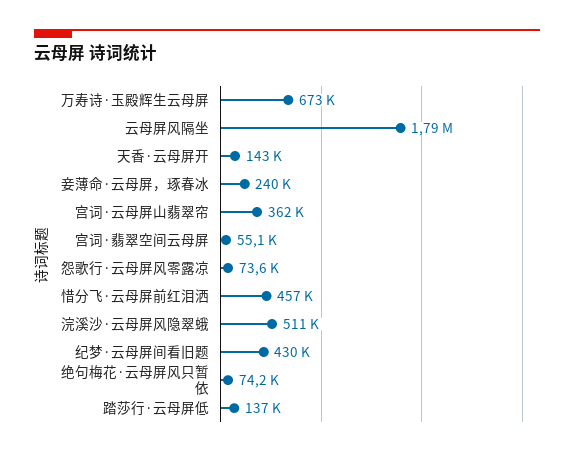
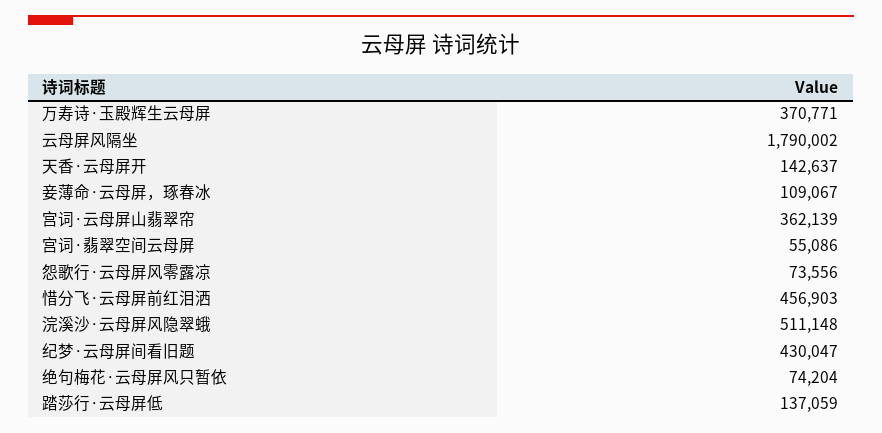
  {
-   "万寿诗·玉殿辉生云母屏": 673000,
+   "万寿诗·玉殿辉生云母屏": 370771,
    "云母屏风隔坐": 1790002,
    "天香·云母屏开": 142637,
-   "妾薄命·云母屏，琢春冰": 240000,
+   "妾薄命·云母屏，琢春冰": 109067,
    "宫词·云母屏山翡翠帘": 362139,
    "宫词·翡翠空间云母屏": 55086,
    "怨歌行·云母屏风零露凉": 73556,
    "惜分飞·云母屏前红泪洒": 456903,
    "浣溪沙·云母屏风隐翠蛾": 511148,
    "纪梦·云母屏间看旧题": 430047,
    "绝句梅花·云母屏风只暂依": 74204,
    "踏莎行·云母屏低": 137059
  }

